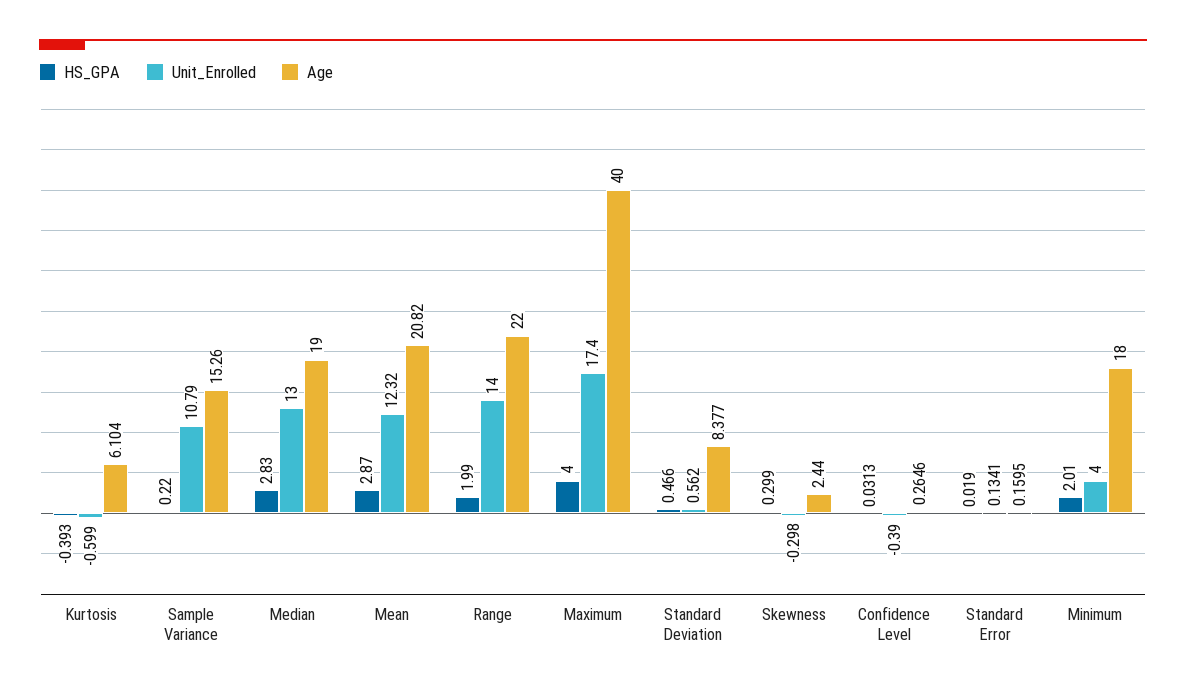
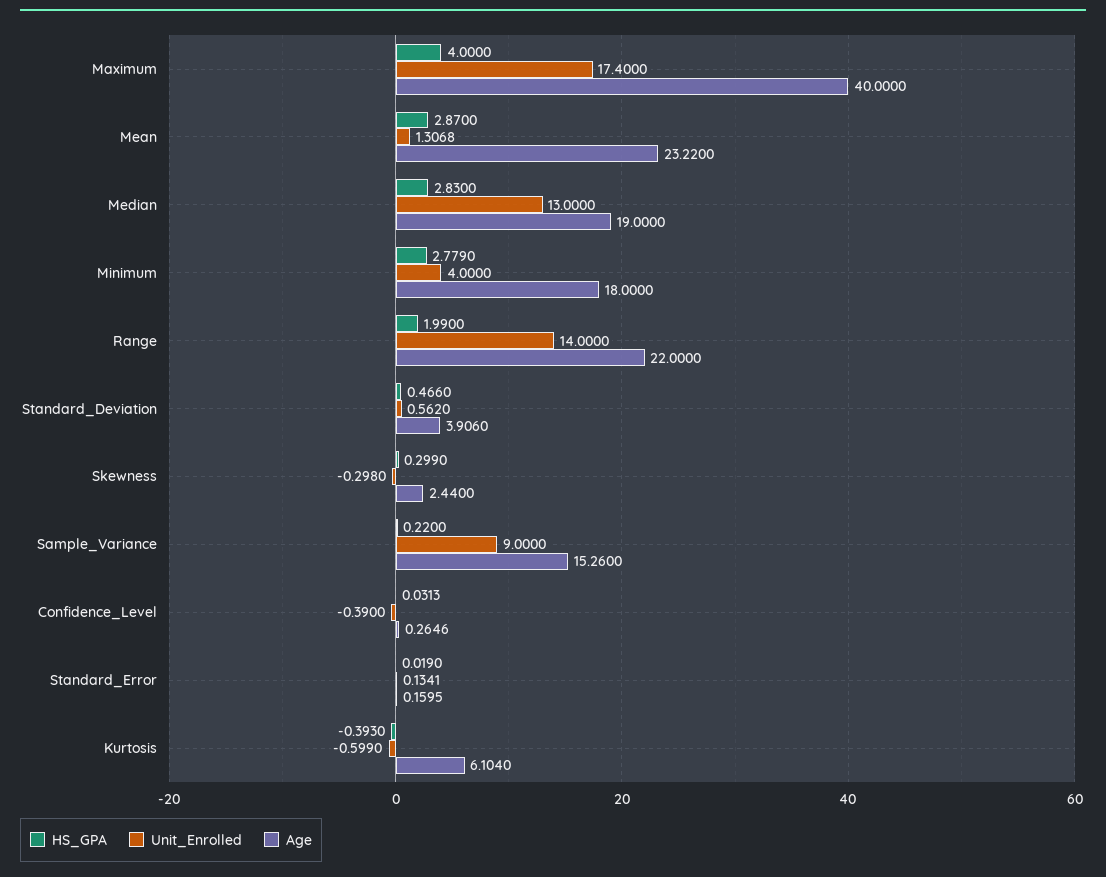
  {
    "HS_GPA": {
      "Kurtosis": -0.393,
      "Sample Variance": 0.22,
      "Median": 2.83,
      "Mean": 2.87,
      "Range": 1.99,
      "Maximum": 4,
      "Standard Deviation": 0.466,
      "Skewness": 0.299,
      "Confidence Level": 0.0313,
      "Standard Error": 0.019,
-     "Minimum": 2.01
+     "Minimum": 2.779
    },
    "Unit_Enrolled": {
      "Kurtosis": -0.599,
-     "Sample Variance": 10.79,
+     "Sample Variance": 9,
      "Median": 13,
-     "Mean": 12.32,
+     "Mean": 1.3068,
      "Range": 14,
      "Maximum": 17.4,
      "Standard Deviation": 0.562,
      "Skewness": -0.298,
      "Confidence Level": -0.39,
      "Standard Error": 0.1341,
      "Minimum": 4
    },
    "Age": {
      "Kurtosis": 6.104,
      "Sample Variance": 15.26,
      "Median": 19,
-     "Mean": 20.82,
+     "Mean": 23.22,
      "Range": 22,
      "Maximum": 40,
-     "Standard Deviation": 8.377,
+     "Standard Deviation": 3.906,
      "Skewness": 2.44,
      "Confidence Level": 0.2646,
      "Standard Error": 0.1595,
      "Minimum": 18
    }
  }

